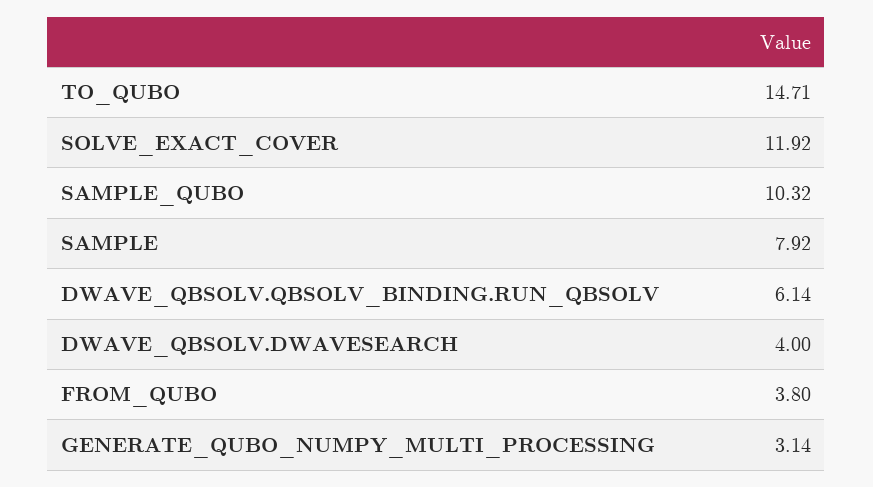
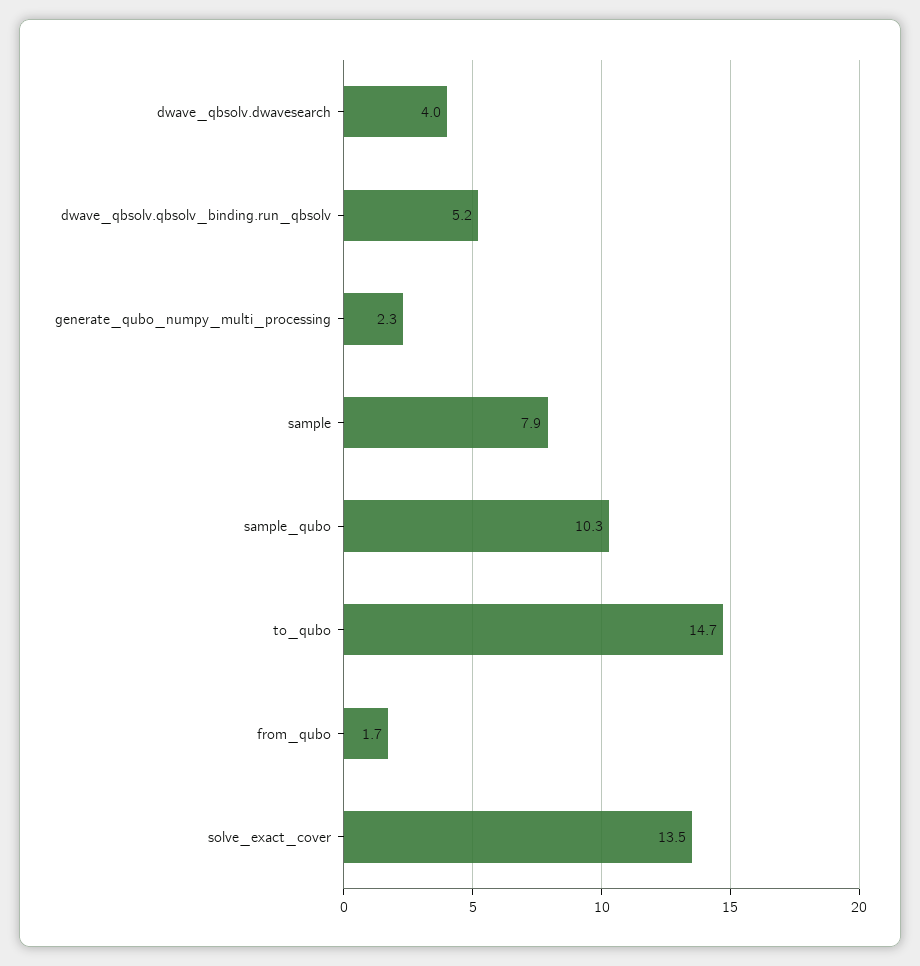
  {
    "TO_QUBO": 14.71,
-   "SOLVE_EXACT_COVER": 11.92,
+   "SOLVE_EXACT_COVER": 13.5,
    "SAMPLE_QUBO": 10.32,
    "SAMPLE": 7.92,
-   "DWAVE_QBSOLV.QBSOLV_BINDING.RUN_QBSOLV": 6.14,
+   "DWAVE_QBSOLV.QBSOLV_BINDING.RUN_QBSOLV": 5.2,
    "DWAVE_QBSOLV.DWAVESEARCH": 4,
-   "FROM_QUBO": 3.8,
+   "FROM_QUBO": 1.7,
-   "GENERATE_QUBO_NUMPY_MULTI_PROCESSING": 3.14
+   "GENERATE_QUBO_NUMPY_MULTI_PROCESSING": 2.3
  }

